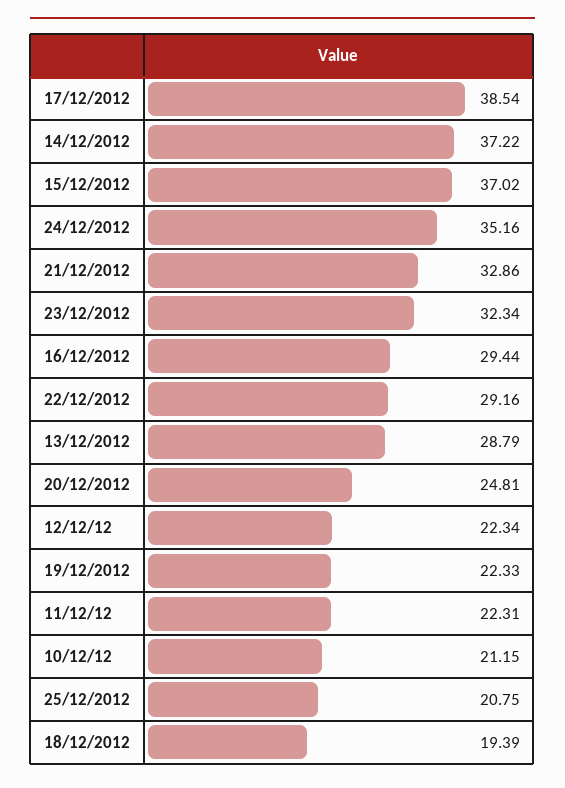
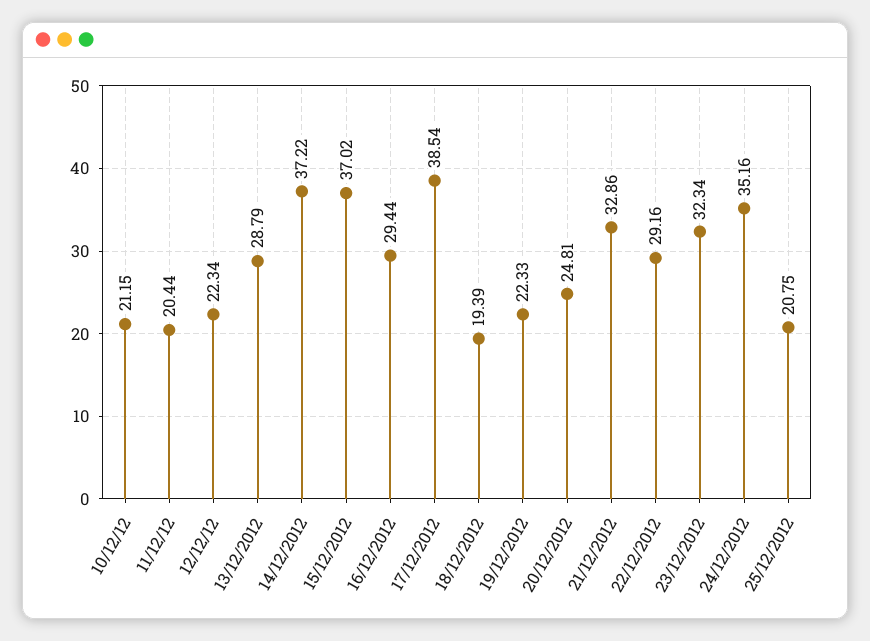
  {
    "17/12/2012": 38.54,
    "14/12/2012": 37.22,
    "15/12/2012": 37.02,
    "24/12/2012": 35.16,
    "21/12/2012": 32.86,
    "23/12/2012": 32.34,
    "16/12/2012": 29.44,
    "22/12/2012": 29.16,
    "13/12/2012": 28.79,
    "20/12/2012": 24.81,
    "12/12/12": 22.34,
    "19/12/2012": 22.33,
-   "11/12/12": 22.31,
+   "11/12/12": 20.44,
    "10/12/12": 21.15,
    "25/12/2012": 20.75,
    "18/12/2012": 19.39
  }

